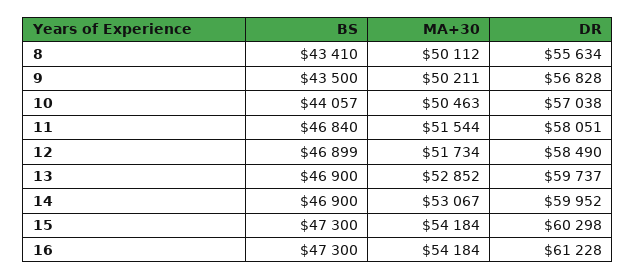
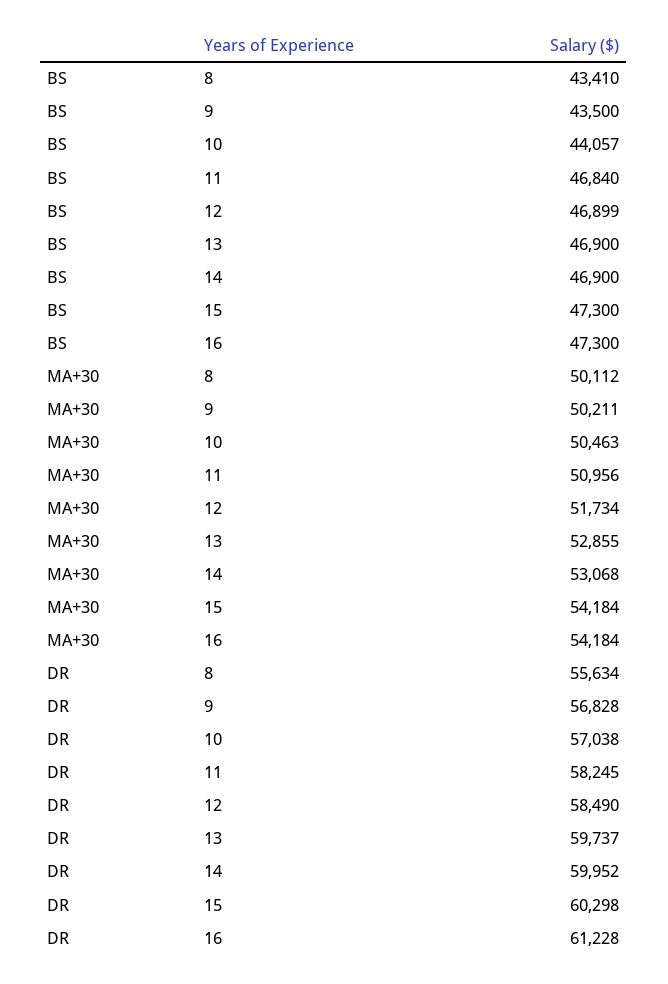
  {
    "BS": {
      "8": 43410,
      "9": 43500,
      "10": 44057,
      "11": 46840,
      "12": 46899,
      "13": 46900,
      "14": 46900,
      "15": 47300,
      "16": 47300
    },
    "MA+30": {
      "8": 50112,
      "9": 50211,
      "10": 50463,
-     "11": 51544,
+     "11": 50956,
      "12": 51734,
-     "13": 52852,
+     "13": 52855,
-     "14": 53067,
+     "14": 53068,
      "15": 54184,
      "16": 54184
    },
    "DR": {
      "8": 55634,
      "9": 56828,
      "10": 57038,
-     "11": 58051,
+     "11": 58245,
      "12": 58490,
      "13": 59737,
      "14": 59952,
      "15": 60298,
      "16": 61228
    }
  }

